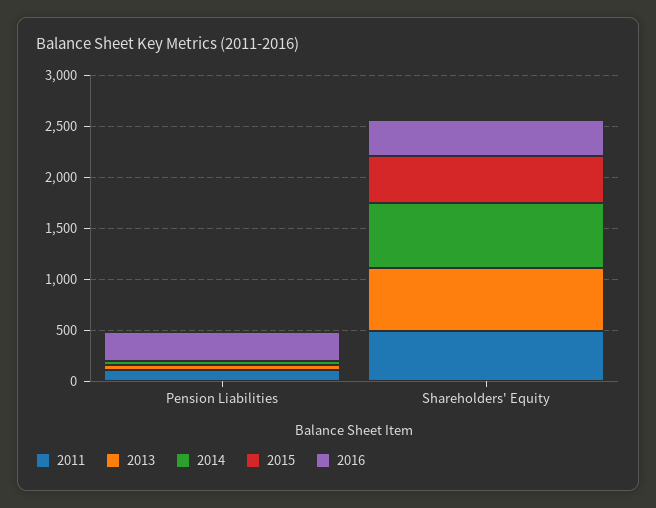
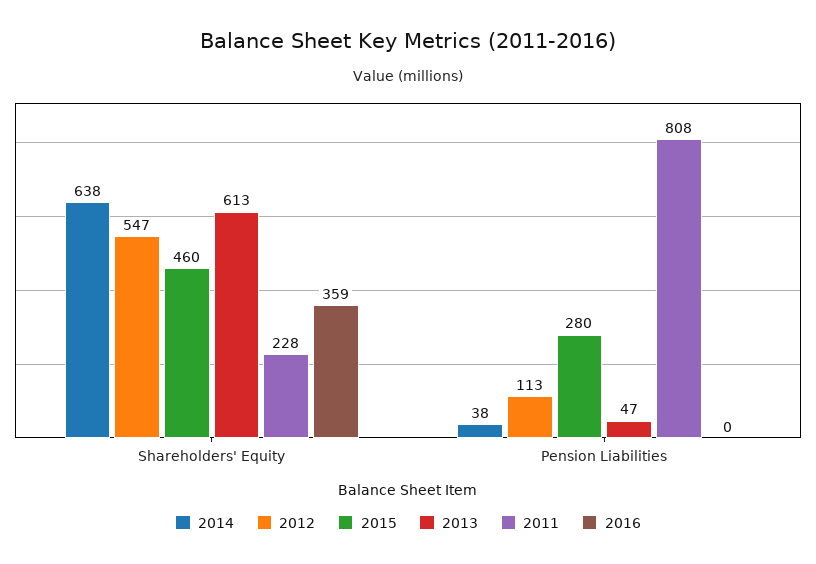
  {
    "2011": {
-     "Pension Liabilities": 100,
+     "Pension Liabilities": 808,
-     "Shareholders' Equity": 500
+     "Shareholders' Equity": 228
    },
    "2013": {
      "Pension Liabilities": 47,
      "Shareholders' Equity": 613
    },
    "2014": {
      "Pension Liabilities": 38,
      "Shareholders' Equity": 638
    },
    "2015": {
-     "Pension Liabilities": 0,
+     "Pension Liabilities": 280,
      "Shareholders' Equity": 460
    },
    "2016": {
-     "Pension Liabilities": 300,
+     "Pension Liabilities": 0,
      "Shareholders' Equity": 359
-   }
+   },
+   "2012": {
+     "Shareholders' Equity": 547,
+     "Pension Liabilities": 113
+   }
  }

